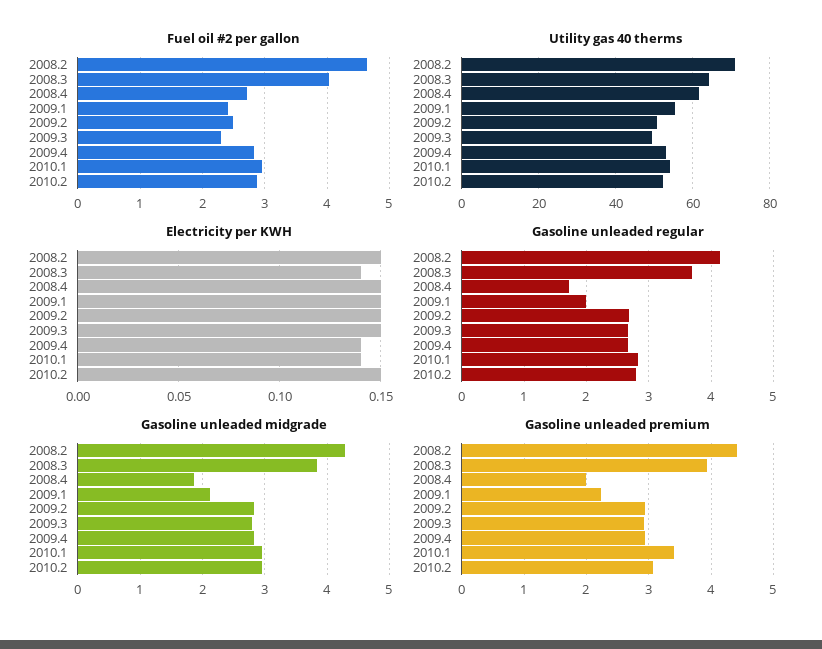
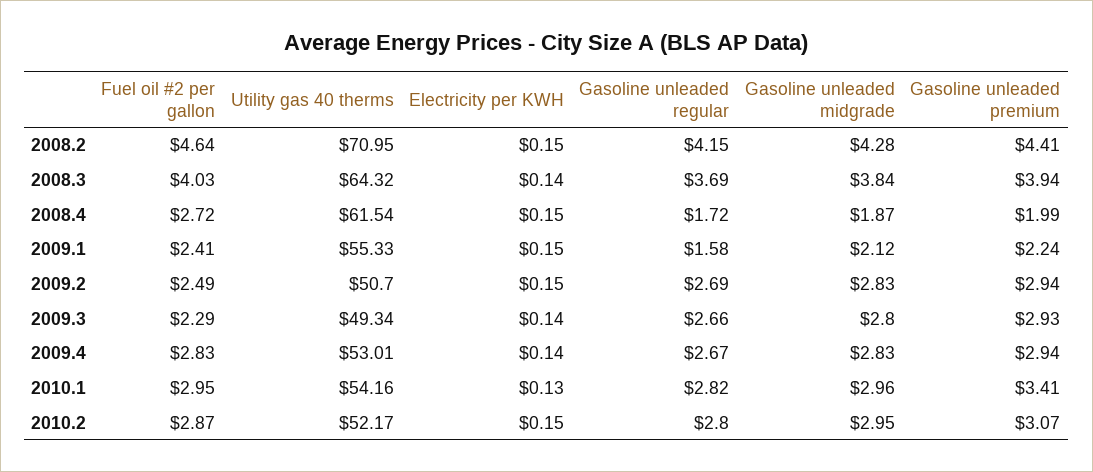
  {
    "Fuel oil #2 per gallon": {
      "2008.2": 4.64,
      "2008.3": 4.03,
      "2008.4": 2.72,
      "2009.1": 2.41,
      "2009.2": 2.49,
      "2009.3": 2.29,
      "2009.4": 2.83,
      "2010.1": 2.95,
      "2010.2": 2.87
    },
    "Utility gas 40 therms": {
      "2008.2": 70.95,
      "2008.3": 64.32,
      "2008.4": 61.54,
      "2009.1": 55.33,
      "2009.2": 50.7,
      "2009.3": 49.34,
      "2009.4": 53.01,
      "2010.1": 54.16,
      "2010.2": 52.17
    },
    "Electricity per KWH": {
      "2008.2": 0.15,
      "2008.3": 0.14,
      "2008.4": 0.15,
      "2009.1": 0.15,
      "2009.2": 0.15,
-     "2009.3": 0.15,
+     "2009.3": 0.14,
      "2009.4": 0.14,
-     "2010.1": 0.14,
+     "2010.1": 0.13,
      "2010.2": 0.15
    },
    "Gasoline unleaded regular": {
      "2008.2": 4.15,
      "2008.3": 3.69,
      "2008.4": 1.72,
-     "2009.1": 2,
+     "2009.1": 1.58,
      "2009.2": 2.69,
      "2009.3": 2.66,
      "2009.4": 2.67,
      "2010.1": 2.82,
      "2010.2": 2.8
    },
    "Gasoline unleaded midgrade": {
      "2008.2": 4.28,
      "2008.3": 3.84,
      "2008.4": 1.87,
      "2009.1": 2.12,
      "2009.2": 2.83,
      "2009.3": 2.8,
      "2009.4": 2.83,
      "2010.1": 2.96,
      "2010.2": 2.95
    },
    "Gasoline unleaded premium": {
      "2008.2": 4.41,
      "2008.3": 3.94,
      "2008.4": 1.99,
      "2009.1": 2.24,
      "2009.2": 2.94,
      "2009.3": 2.93,
      "2009.4": 2.94,
      "2010.1": 3.41,
      "2010.2": 3.07
    }
  }

